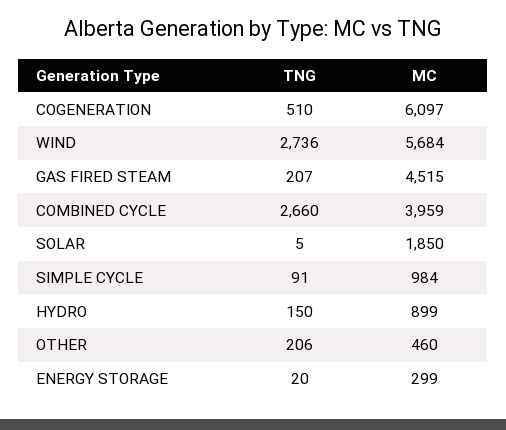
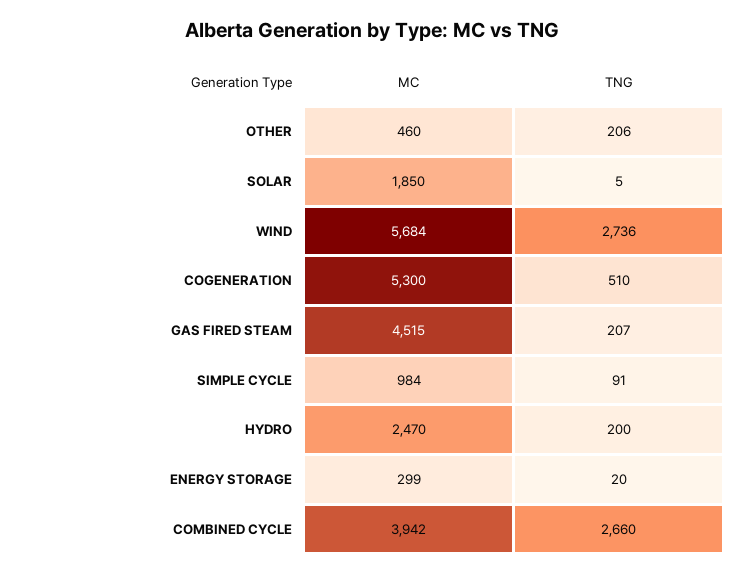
  {
    "TNG": {
      "COGENERATION": 510,
      "WIND": 2736,
      "GAS FIRED STEAM": 207,
      "COMBINED CYCLE": 2660,
      "SOLAR": 5,
      "SIMPLE CYCLE": 91,
-     "HYDRO": 150,
+     "HYDRO": 200,
      "OTHER": 206,
      "ENERGY STORAGE": 20
    },
    "MC": {
-     "COGENERATION": 6097,
+     "COGENERATION": 5300,
      "WIND": 5684,
      "GAS FIRED STEAM": 4515,
-     "COMBINED CYCLE": 3959,
+     "COMBINED CYCLE": 3942,
      "SOLAR": 1850,
      "SIMPLE CYCLE": 984,
-     "HYDRO": 899,
+     "HYDRO": 2470,
      "OTHER": 460,
      "ENERGY STORAGE": 299
    }
  }

